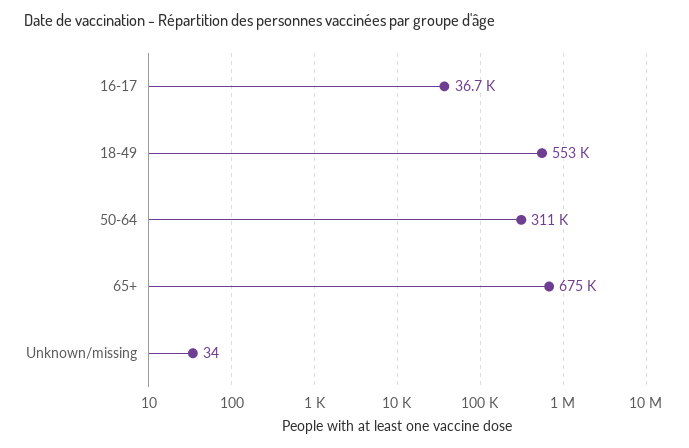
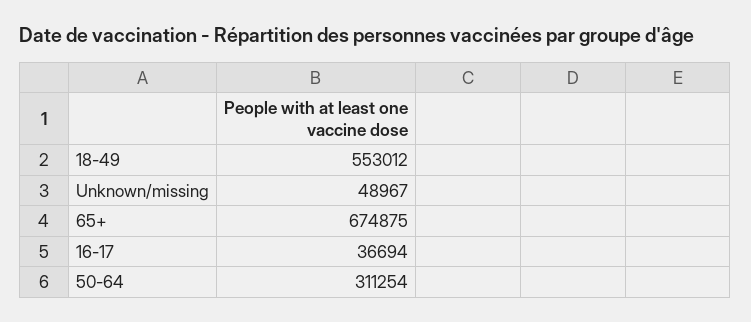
  {
    "16-17": 36694,
    "18-49": 553012,
    "50-64": 311254,
    "65+": 674875,
-   "Unknown/missing": 34
+   "Unknown/missing": 48967
  }

